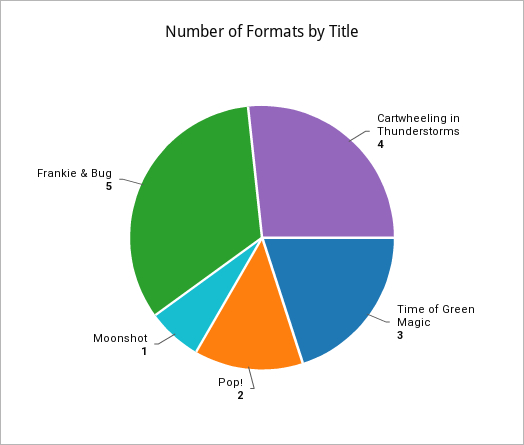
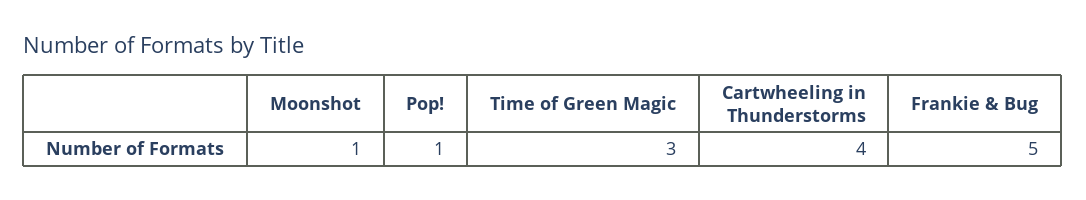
  {
    "Cartwheeling in Thunderstorms": 4,
    "Time of Green Magic": 3,
-   "Pop!": 2,
+   "Pop!": 1,
    "Moonshot": 1,
    "Frankie & Bug": 5
  }

